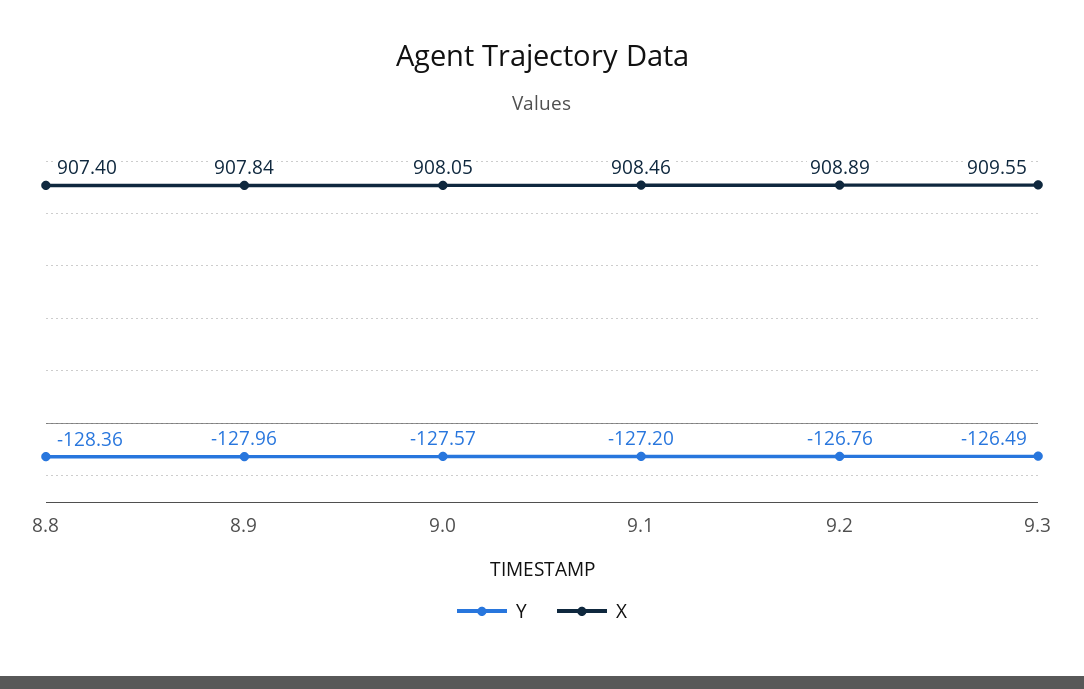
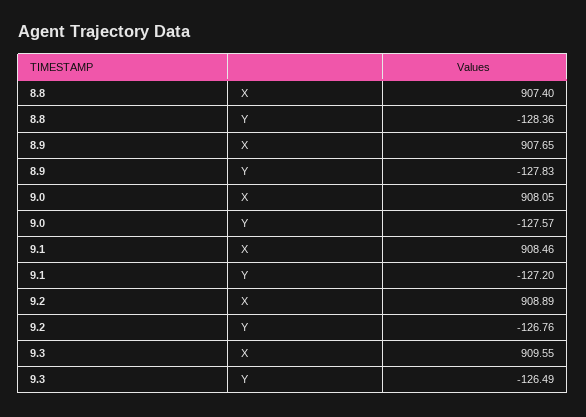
  {
    "Y": {
      "8.8": -128.36,
-     "8.9": -127.96,
+     "8.9": -127.83,
      "9.0": -127.57,
      "9.1": -127.2,
      "9.2": -126.76,
      "9.3": -126.49
    },
    "X": {
      "8.8": 907.4,
-     "8.9": 907.84,
+     "8.9": 907.65,
      "9.0": 908.05,
      "9.1": 908.46,
      "9.2": 908.89,
      "9.3": 909.55
    }
  }

